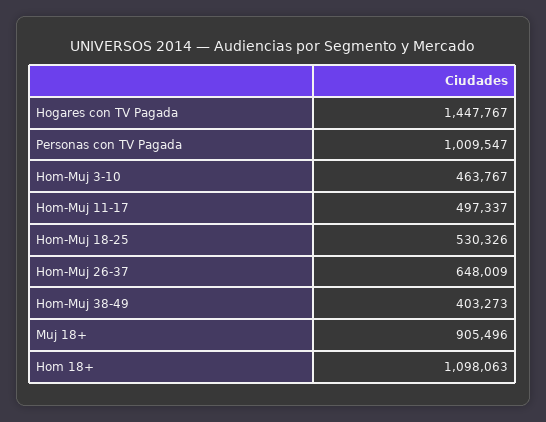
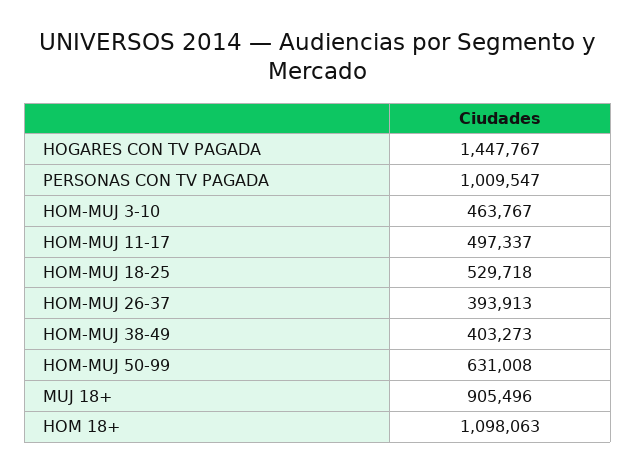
  {
    "Hogares con TV Pagada": 1447767,
    "Personas con TV Pagada": 1009547,
    "Hom-Muj 3-10": 463767,
    "Hom-Muj 11-17": 497337,
-   "Hom-Muj 18-25": 530326,
+   "Hom-Muj 18-25": 529718,
-   "Hom-Muj 26-37": 648009,
+   "Hom-Muj 26-37": 393913,
    "Hom-Muj 38-49": 403273,
    "Muj 18+": 905496,
-   "Hom 18+": 1098063
+   "Hom 18+": 1098063,
+   "HOM-MUJ 50-99": 631008
  }

